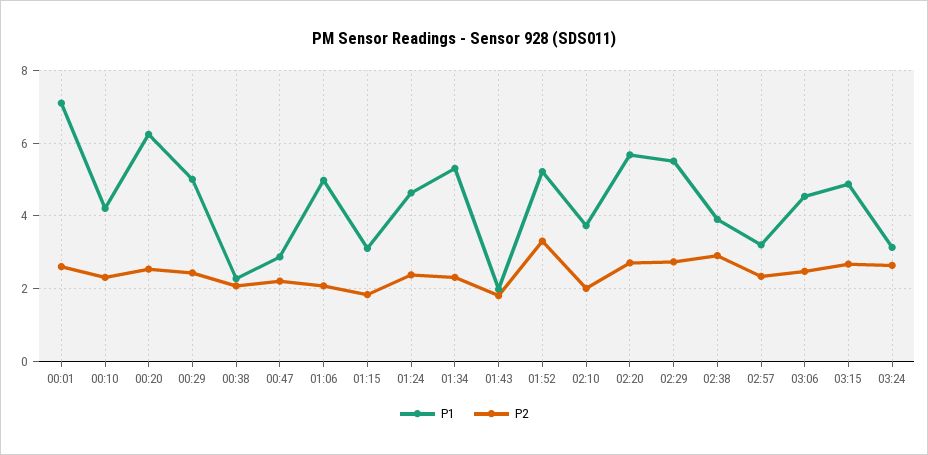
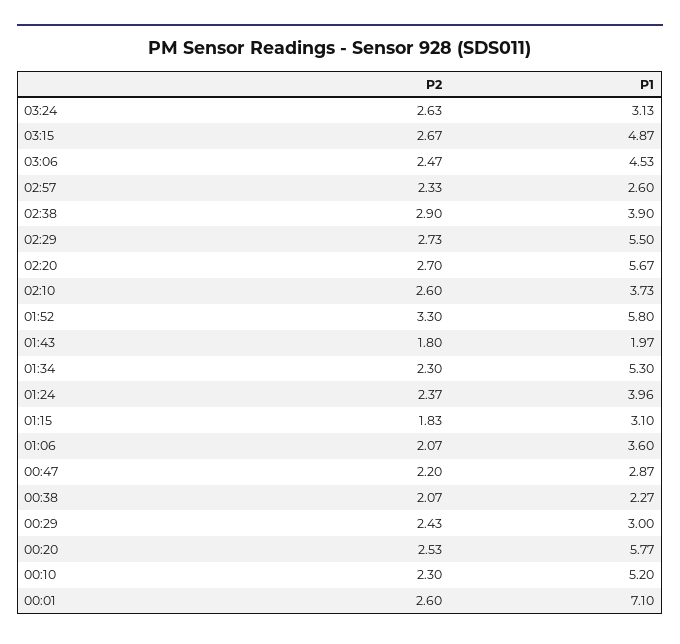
  {
    "P1": {
      "00:01": 7.1,
-     "00:10": 4.2,
+     "00:10": 5.2,
-     "00:20": 6.2,
+     "00:20": 5.77,
-     "00:29": 5,
+     "00:29": 3,
      "00:38": 2.27,
      "00:47": 2.87,
-     "01:06": 5,
+     "01:06": 3.6,
      "01:15": 3.1,
-     "01:24": 4.6,
+     "01:24": 3.96,
      "01:34": 5.3,
      "01:43": 1.97,
-     "01:52": 5.2,
+     "01:52": 5.8,
      "02:10": 3.73,
      "02:20": 5.67,
      "02:29": 5.5,
      "02:38": 3.9,
-     "02:57": 3.2,
+     "02:57": 2.6,
      "03:06": 4.53,
      "03:15": 4.87,
      "03:24": 3.13
    },
    "P2": {
      "00:01": 2.6,
      "00:10": 2.3,
      "00:20": 2.53,
      "00:29": 2.43,
      "00:38": 2.07,
      "00:47": 2.2,
      "01:06": 2.07,
      "01:15": 1.83,
      "01:24": 2.37,
      "01:34": 2.3,
      "01:43": 1.8,
      "01:52": 3.3,
-     "02:10": 2,
+     "02:10": 2.6,
      "02:20": 2.7,
      "02:29": 2.73,
      "02:38": 2.9,
      "02:57": 2.33,
      "03:06": 2.47,
      "03:15": 2.67,
      "03:24": 2.63
    }
  }

